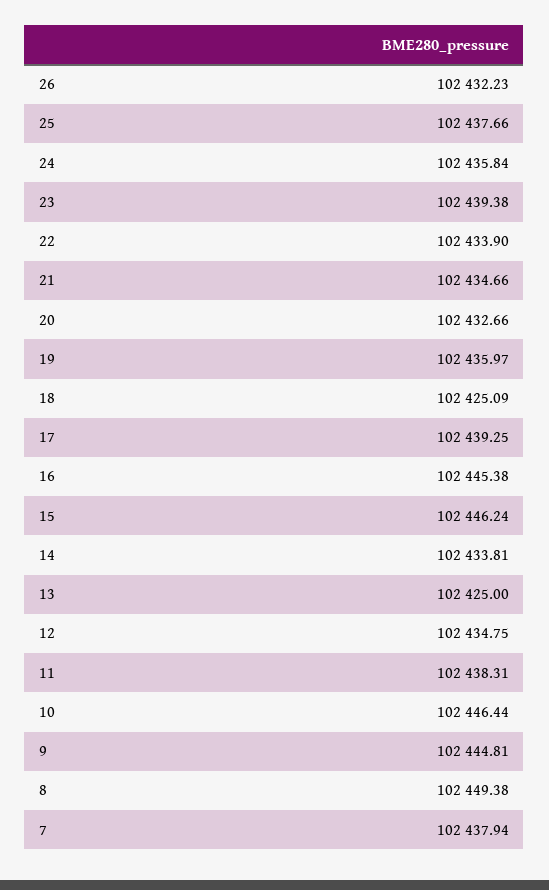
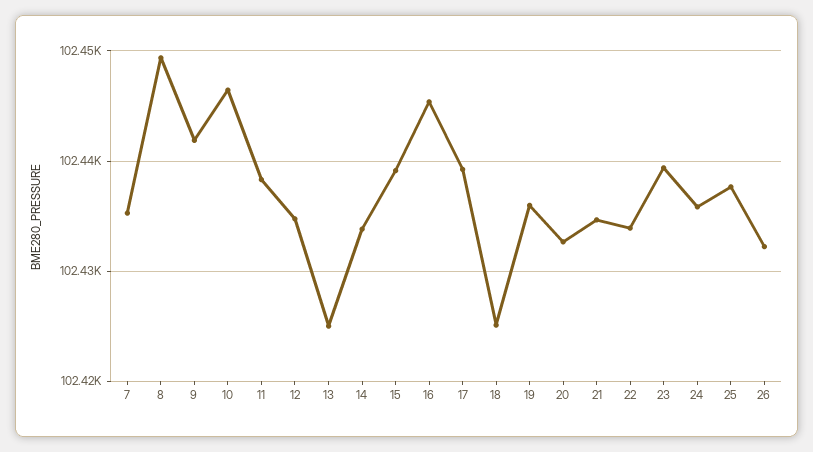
  {
    "26": 102432.23,
    "25": 102437.66,
    "24": 102435.84,
    "23": 102439.38,
    "22": 102433.9,
    "21": 102434.66,
    "20": 102432.66,
    "19": 102435.97,
    "18": 102425.09,
    "17": 102439.25,
    "16": 102445.38,
-   "15": 102446.24,
+   "15": 102439,
    "14": 102433.81,
    "13": 102425,
    "12": 102434.75,
    "11": 102438.31,
    "10": 102446.44,
-   "9": 102444.81,
+   "9": 102442,
    "8": 102449.38,
-   "7": 102437.94
+   "7": 102435
  }

